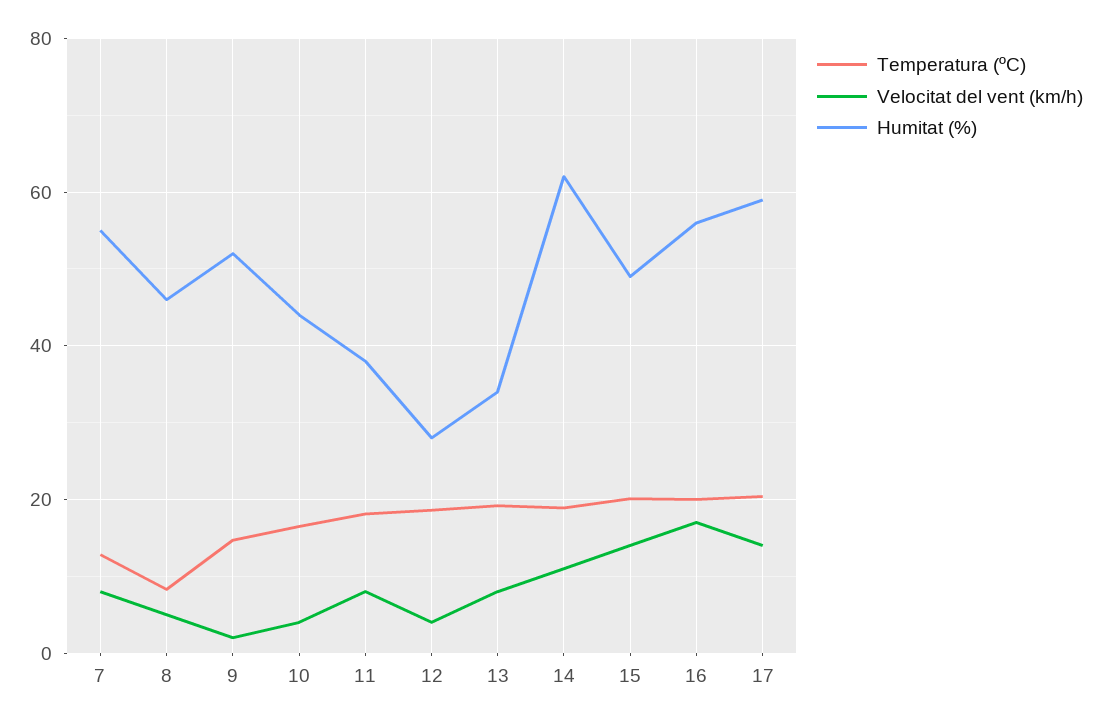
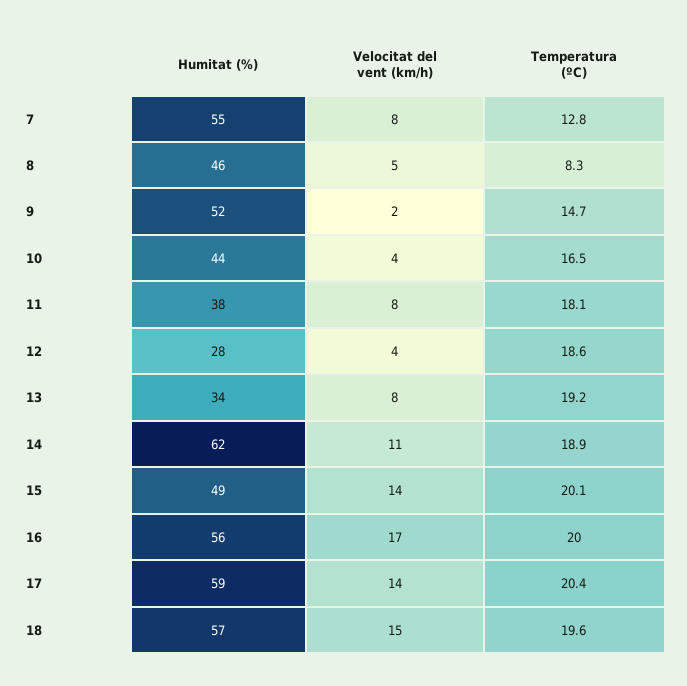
  {
    "Temperatura (ºC)": {
      "7": 12.8,
      "8": 8.3,
      "9": 14.7,
      "10": 16.5,
      "11": 18.1,
      "12": 18.6,
      "13": 19.2,
      "14": 18.9,
      "15": 20.1,
      "16": 20,
-     "17": 20.4
+     "17": 20.4,
+     "18": 19.6
    },
    "Velocitat del vent (km/h)": {
      "7": 8,
      "8": 5,
      "9": 2,
      "10": 4,
      "11": 8,
      "12": 4,
      "13": 8,
      "14": 11,
      "15": 14,
      "16": 17,
-     "17": 14
+     "17": 14,
+     "18": 15
    },
    "Humitat (%)": {
      "7": 55,
      "8": 46,
      "9": 52,
      "10": 44,
      "11": 38,
      "12": 28,
      "13": 34,
      "14": 62,
      "15": 49,
      "16": 56,
-     "17": 59
+     "17": 59,
+     "18": 57
    }
  }

